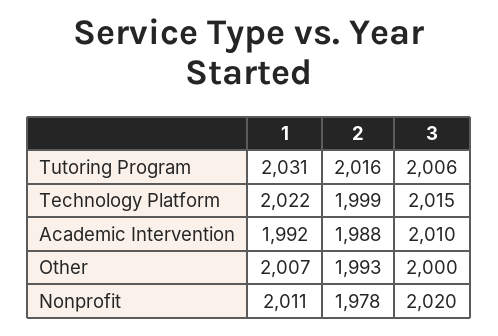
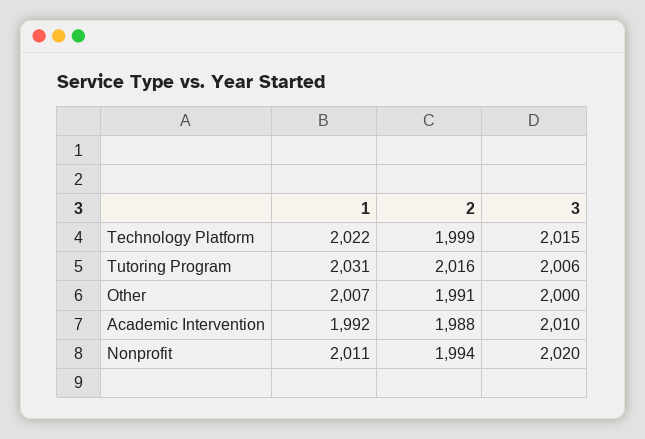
  {
    "1": {
      "Tutoring Program": 2031,
      "Technology Platform": 2022,
      "Academic Intervention": 1992,
      "Other": 2007,
      "Nonprofit": 2011
    },
    "2": {
      "Tutoring Program": 2016,
      "Technology Platform": 1999,
      "Academic Intervention": 1988,
-     "Other": 1993,
+     "Other": 1991,
-     "Nonprofit": 1978
+     "Nonprofit": 1994
    },
    "3": {
      "Tutoring Program": 2006,
      "Technology Platform": 2015,
      "Academic Intervention": 2010,
      "Other": 2000,
      "Nonprofit": 2020
    }
  }

